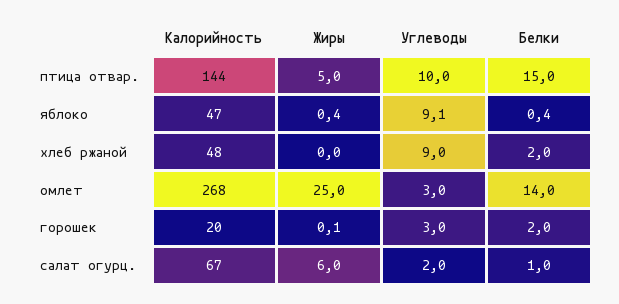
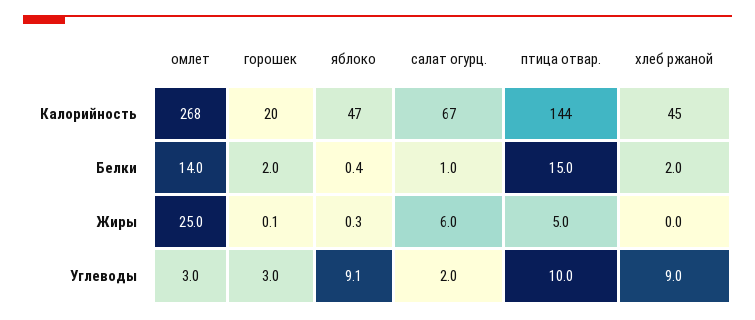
  {
    "Калорийность": {
      "птица отвар.": 144,
      "яблоко": 47,
-     "хлеб ржаной": 48,
+     "хлеб ржаной": 45,
      "омлет": 268,
      "горошек": 20,
      "салат огурц.": 67
    },
    "Жиры": {
      "птица отвар.": 5,
-     "яблоко": 0.4,
+     "яблоко": 0.3,
      "хлеб ржаной": 0,
      "омлет": 25,
      "горошек": 0.1,
      "салат огурц.": 6
    },
    "Углеводы": {
      "птица отвар.": 10,
      "яблоко": 9.1,
      "хлеб ржаной": 9,
      "омлет": 3,
      "горошек": 3,
      "салат огурц.": 2
    },
    "Белки": {
      "птица отвар.": 15,
      "яблоко": 0.4,
      "хлеб ржаной": 2,
      "омлет": 14,
      "горошек": 2,
      "салат огурц.": 1
    }
  }

